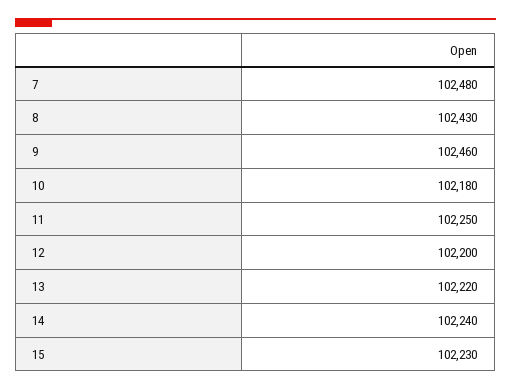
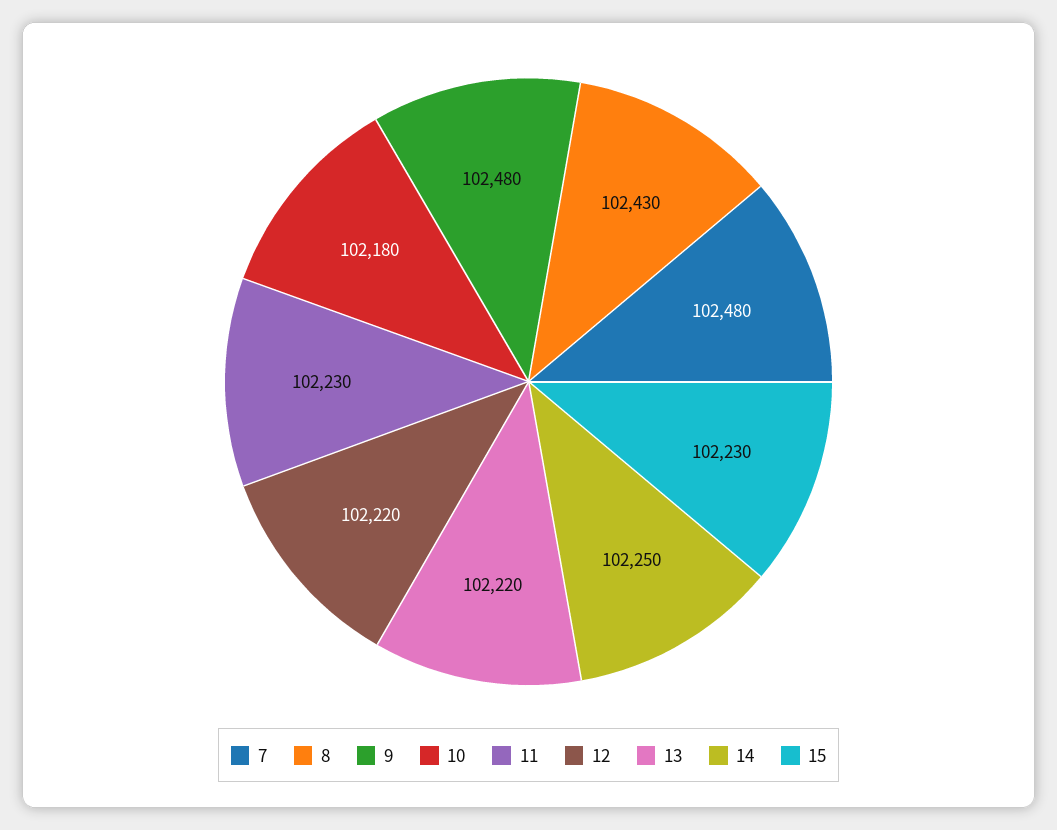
  {
    "7": 102480,
    "8": 102430,
-   "9": 102460,
+   "9": 102480,
    "10": 102180,
-   "11": 102250,
+   "11": 102230,
-   "12": 102200,
+   "12": 102220,
    "13": 102220,
-   "14": 102240,
+   "14": 102250,
    "15": 102230
  }

